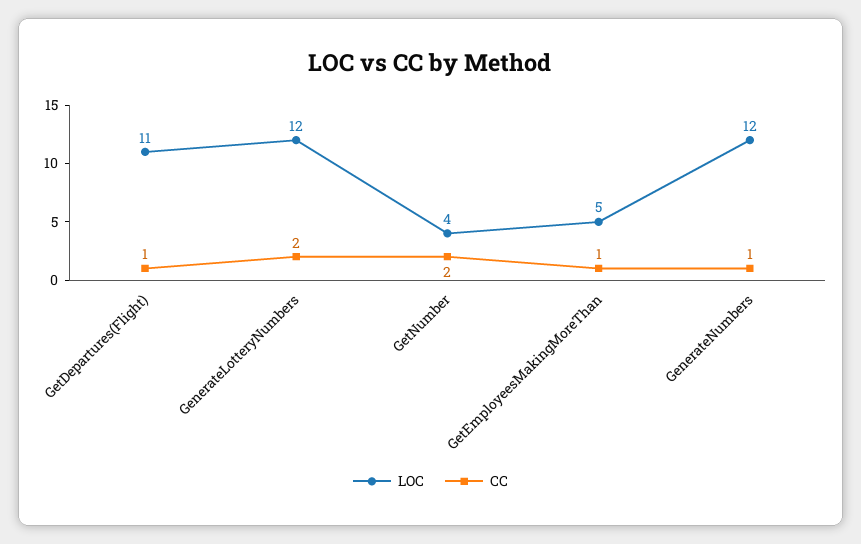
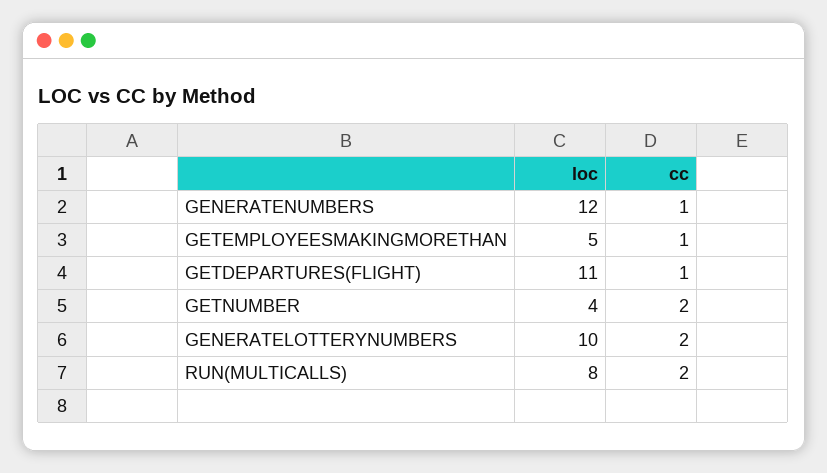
  {
    "LOC": {
      "GetDepartures(Flight)": 11,
-     "GenerateLotteryNumbers": 12,
+     "GenerateLotteryNumbers": 10,
      "GetNumber": 4,
      "GetEmployeesMakingMoreThan": 5,
-     "GenerateNumbers": 12
+     "GenerateNumbers": 12,
+     "RUN(MULTICALLS)": 8
    },
    "CC": {
      "GetDepartures(Flight)": 1,
      "GenerateLotteryNumbers": 2,
      "GetNumber": 2,
      "GetEmployeesMakingMoreThan": 1,
-     "GenerateNumbers": 1
+     "GenerateNumbers": 1,
+     "RUN(MULTICALLS)": 2
    }
  }

